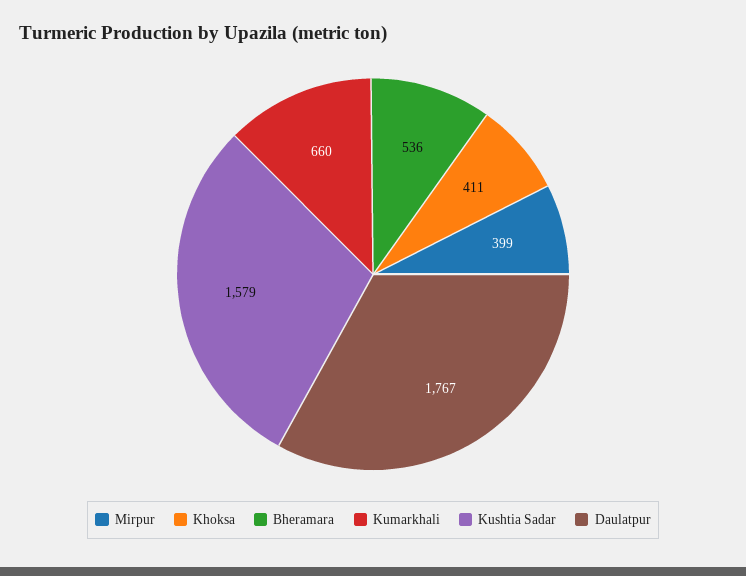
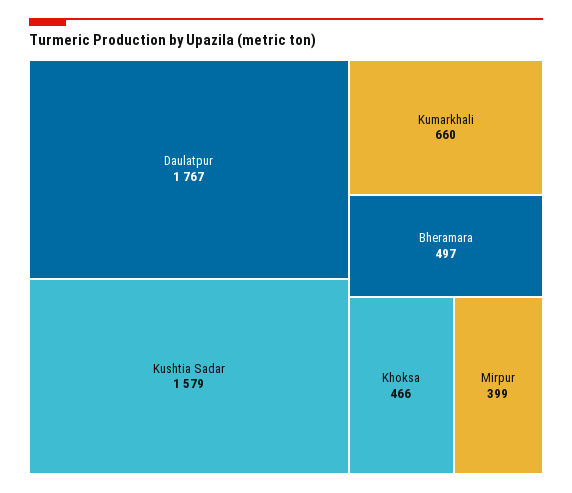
  {
    "Mirpur": 399,
-   "Khoksa": 411,
+   "Khoksa": 466,
-   "Bheramara": 536,
+   "Bheramara": 497,
    "Kumarkhali": 660,
    "Kushtia Sadar": 1579,
    "Daulatpur": 1767
  }

